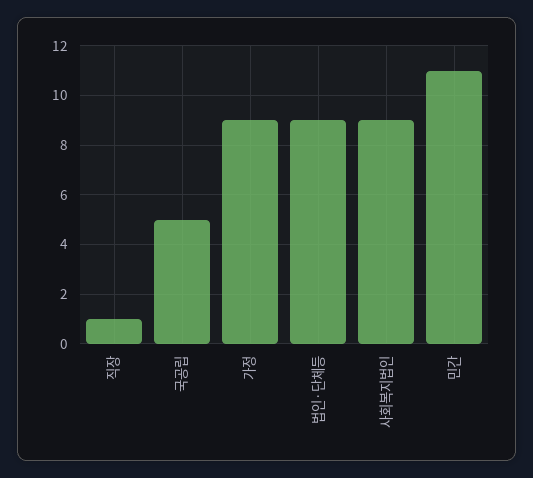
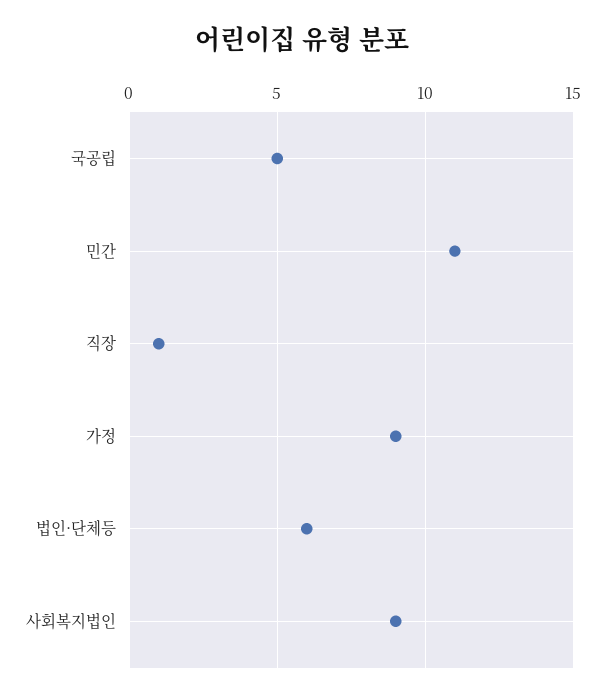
  {
    "직장": 1,
    "국공립": 5,
    "가정": 9,
-   "법인·단체등": 9,
+   "법인·단체등": 6,
    "사회복지법인": 9,
    "민간": 11
  }

